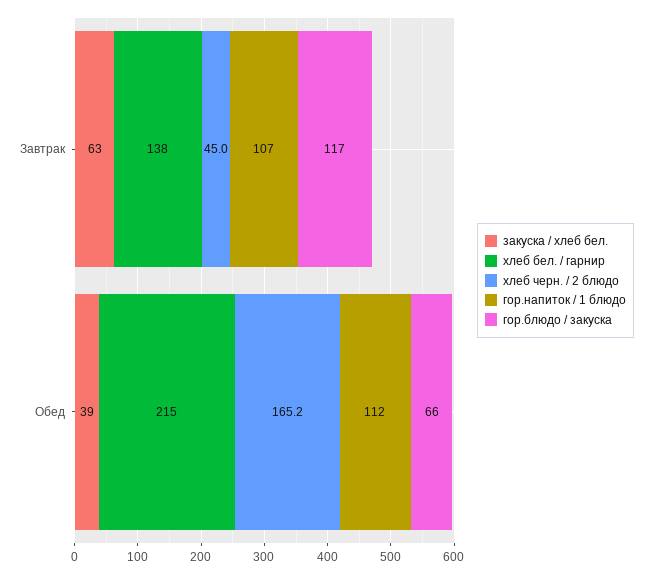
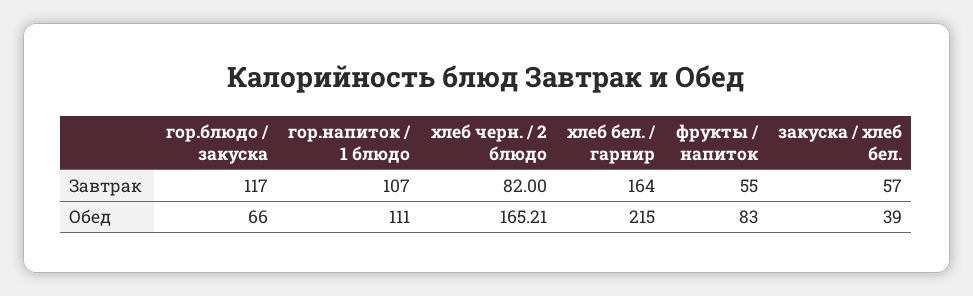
  {
    "закуска / хлеб бел.": {
-     "Завтрак": 63,
+     "Завтрак": 57,
      "Обед": 39
    },
    "хлеб бел. / гарнир": {
-     "Завтрак": 138,
+     "Завтрак": 164,
      "Обед": 215
    },
    "хлеб черн. / 2 блюдо": {
-     "Завтрак": 45,
+     "Завтрак": 82,
      "Обед": 165.21
    },
    "гор.напиток / 1 блюдо": {
      "Завтрак": 107,
-     "Обед": 112
+     "Обед": 111
    },
    "гор.блюдо / закуска": {
      "Завтрак": 117,
      "Обед": 66
-   }
+   },
+   "фрукты / напиток": {
+     "Завтрак": 55,
+     "Обед": 83
+   }
  }

